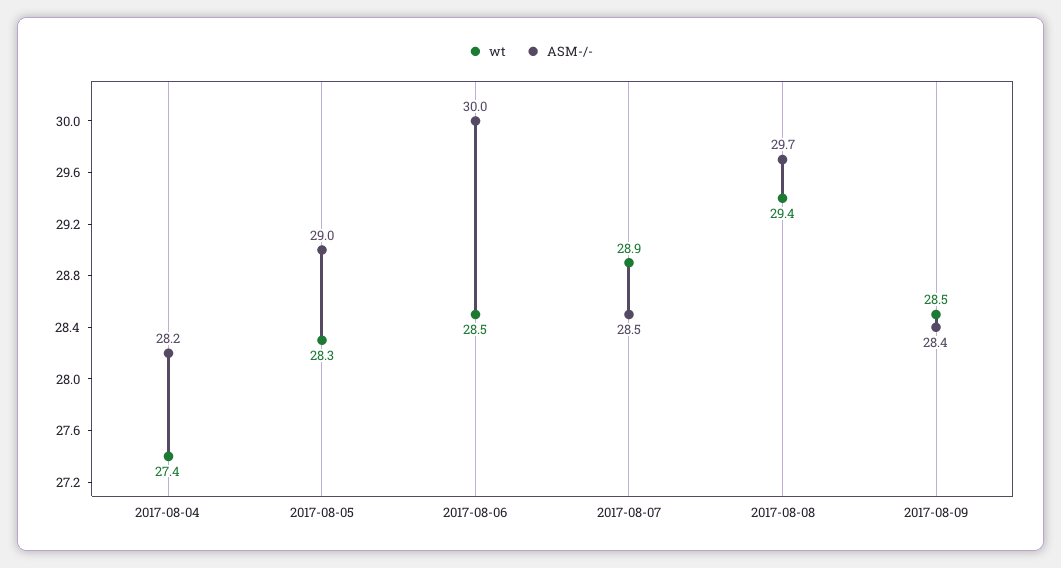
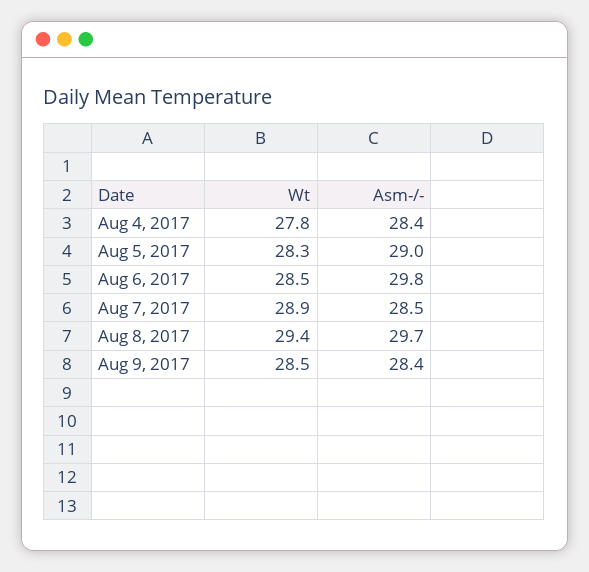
  {
    "wt": {
-     "2017-08-04": 27.4,
+     "2017-08-04": 27.8,
      "2017-08-05": 28.3,
      "2017-08-06": 28.5,
      "2017-08-07": 28.9,
      "2017-08-08": 29.4,
      "2017-08-09": 28.5
    },
    "ASM-/-": {
-     "2017-08-04": 28.2,
+     "2017-08-04": 28.4,
      "2017-08-05": 29,
-     "2017-08-06": 30,
+     "2017-08-06": 29.8,
      "2017-08-07": 28.5,
      "2017-08-08": 29.7,
      "2017-08-09": 28.4
    }
  }

